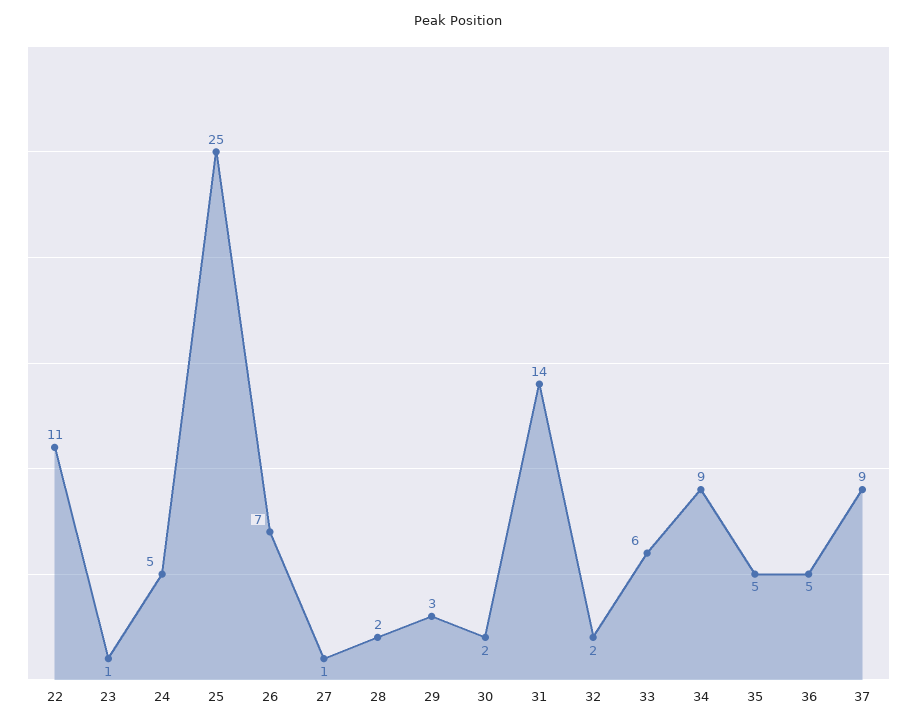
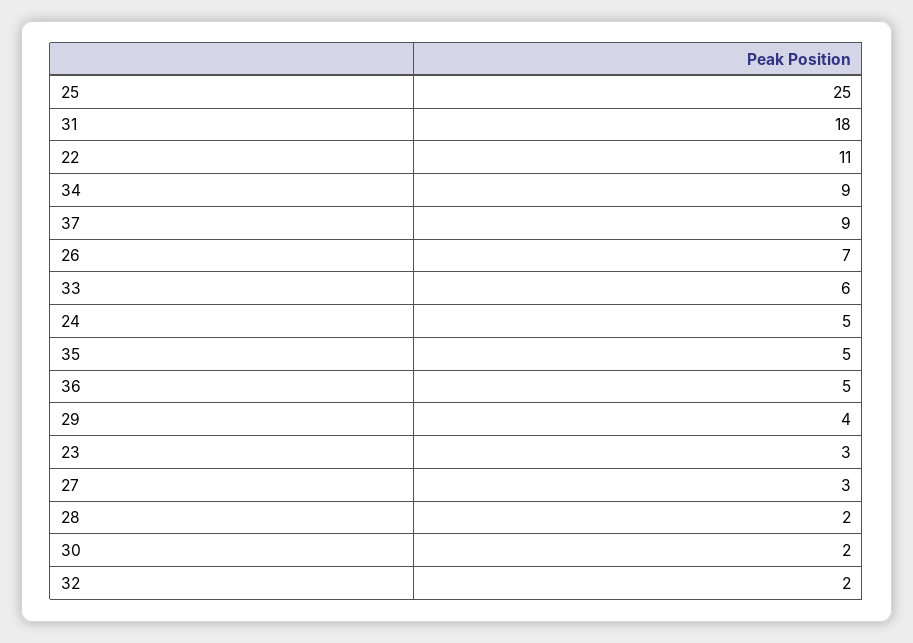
  {
    "22": 11,
-   "23": 1,
+   "23": 3,
    "24": 5,
    "25": 25,
    "26": 7,
-   "27": 1,
+   "27": 3,
    "28": 2,
-   "29": 3,
+   "29": 4,
    "30": 2,
-   "31": 14,
+   "31": 18,
    "32": 2,
    "33": 6,
    "34": 9,
    "35": 5,
    "36": 5,
    "37": 9
  }

